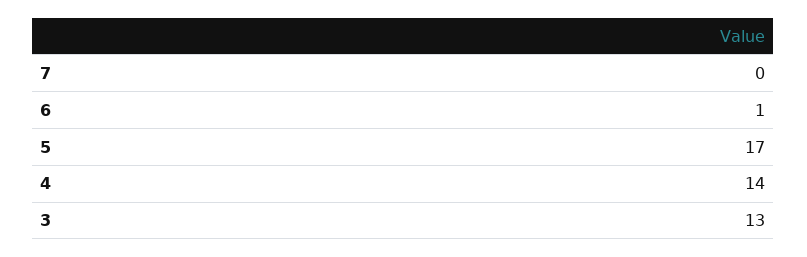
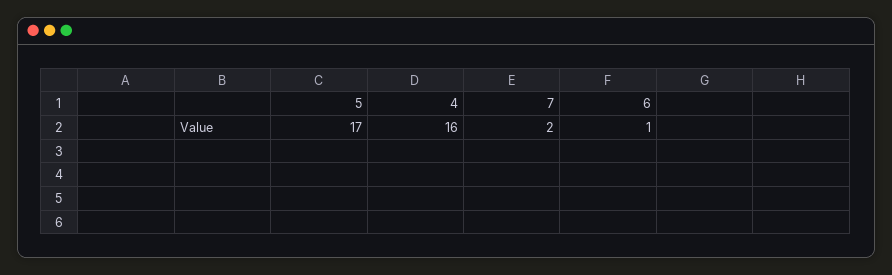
  {
-   "7": 0,
+   "7": 2,
    "6": 1,
    "5": 17,
-   "4": 14,
+   "4": 16
-   "3": 13
  }

